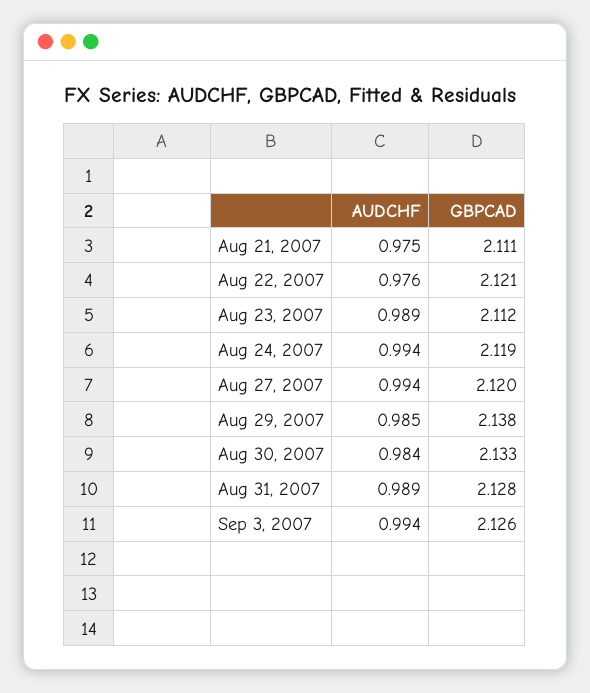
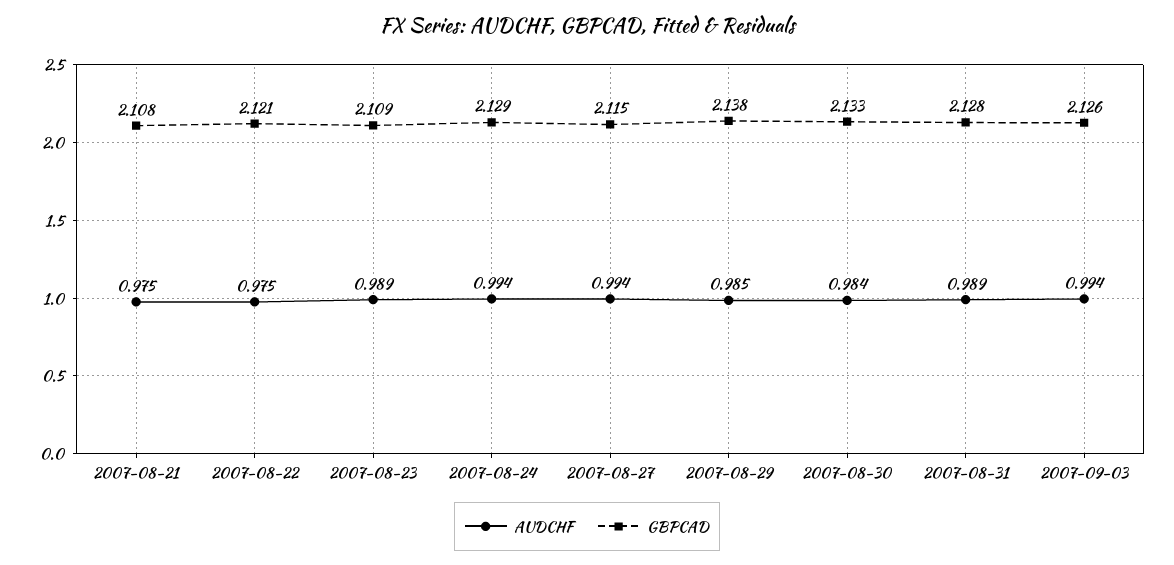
  {
    "AUDCHF": {
      "Aug 21, 2007": 0.975,
-     "Aug 22, 2007": 0.976,
+     "Aug 22, 2007": 0.975,
      "Aug 23, 2007": 0.989,
      "Aug 24, 2007": 0.994,
      "Aug 27, 2007": 0.994,
      "Aug 29, 2007": 0.985,
      "Aug 30, 2007": 0.984,
      "Aug 31, 2007": 0.989,
      "Sep 3, 2007": 0.994
    },
    "GBPCAD": {
-     "Aug 21, 2007": 2.111,
+     "Aug 21, 2007": 2.108,
      "Aug 22, 2007": 2.121,
-     "Aug 23, 2007": 2.112,
+     "Aug 23, 2007": 2.109,
-     "Aug 24, 2007": 2.119,
+     "Aug 24, 2007": 2.129,
-     "Aug 27, 2007": 2.12,
+     "Aug 27, 2007": 2.115,
      "Aug 29, 2007": 2.138,
      "Aug 30, 2007": 2.133,
      "Aug 31, 2007": 2.128,
      "Sep 3, 2007": 2.126
    }
  }

